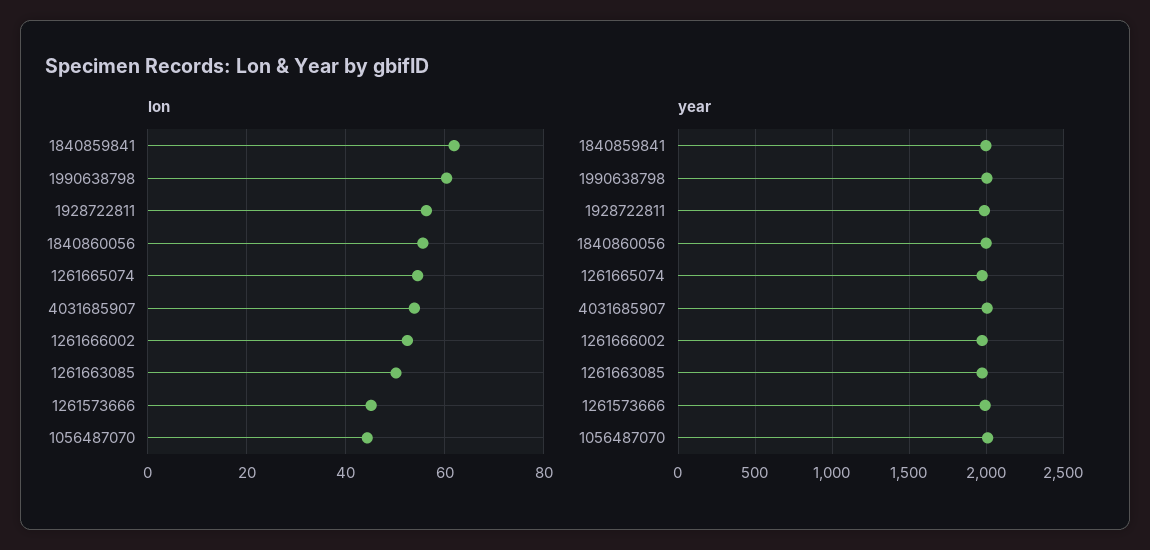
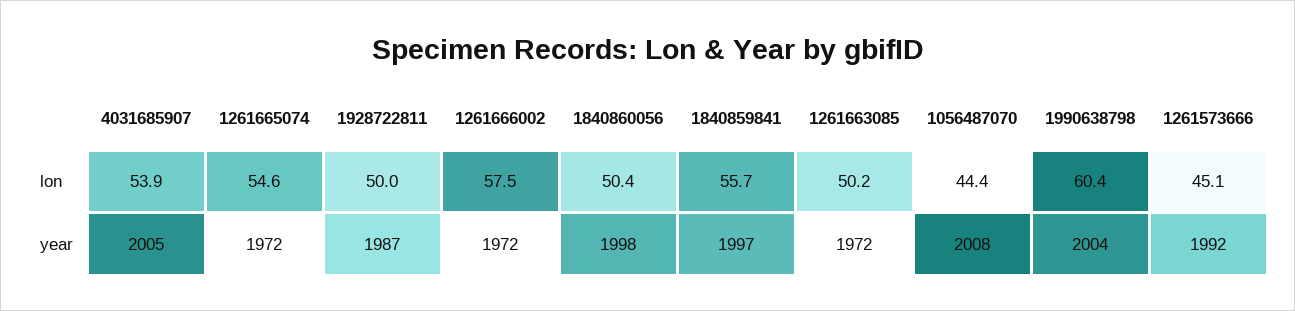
  {
    "lon": {
-     "1840859841": 62,
+     "1840859841": 55.7,
      "1990638798": 60.4,
-     "1928722811": 56,
+     "1928722811": 50,
-     "1840860056": 56,
+     "1840860056": 50.4,
      "1261665074": 54.6,
      "4031685907": 53.9,
-     "1261666002": 52,
+     "1261666002": 57.5,
      "1261663085": 50.2,
      "1261573666": 45.1,
      "1056487070": 44.4
    },
    "year": {
      "1840859841": 1997,
      "1990638798": 2004,
      "1928722811": 1987,
      "1840860056": 1998,
      "1261665074": 1972,
      "4031685907": 2005,
      "1261666002": 1972,
      "1261663085": 1972,
      "1261573666": 1992,
      "1056487070": 2008
    }
  }

